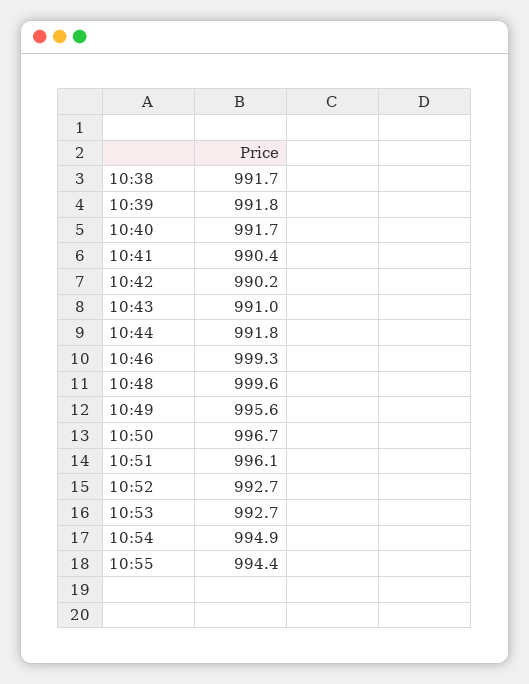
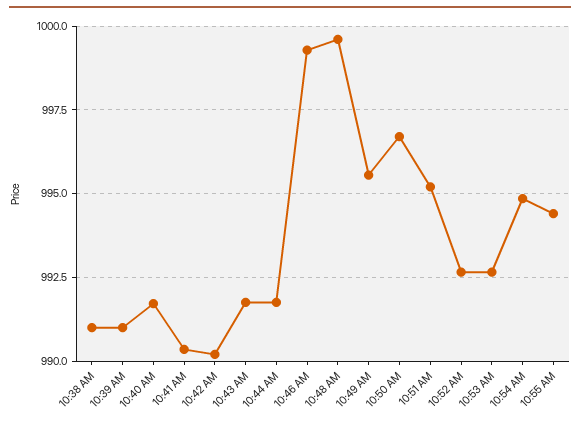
  {
-   "10:38": 991.7,
+   "10:38": 991,
-   "10:39": 991.8,
+   "10:39": 991,
    "10:40": 991.7,
    "10:41": 990.4,
    "10:42": 990.2,
-   "10:43": 991,
+   "10:43": 991.75,
    "10:44": 991.8,
    "10:46": 999.3,
    "10:48": 999.6,
    "10:49": 995.6,
    "10:50": 996.7,
-   "10:51": 996.1,
+   "10:51": 995.25,
    "10:52": 992.7,
    "10:53": 992.7,
    "10:54": 994.9,
    "10:55": 994.4
  }

